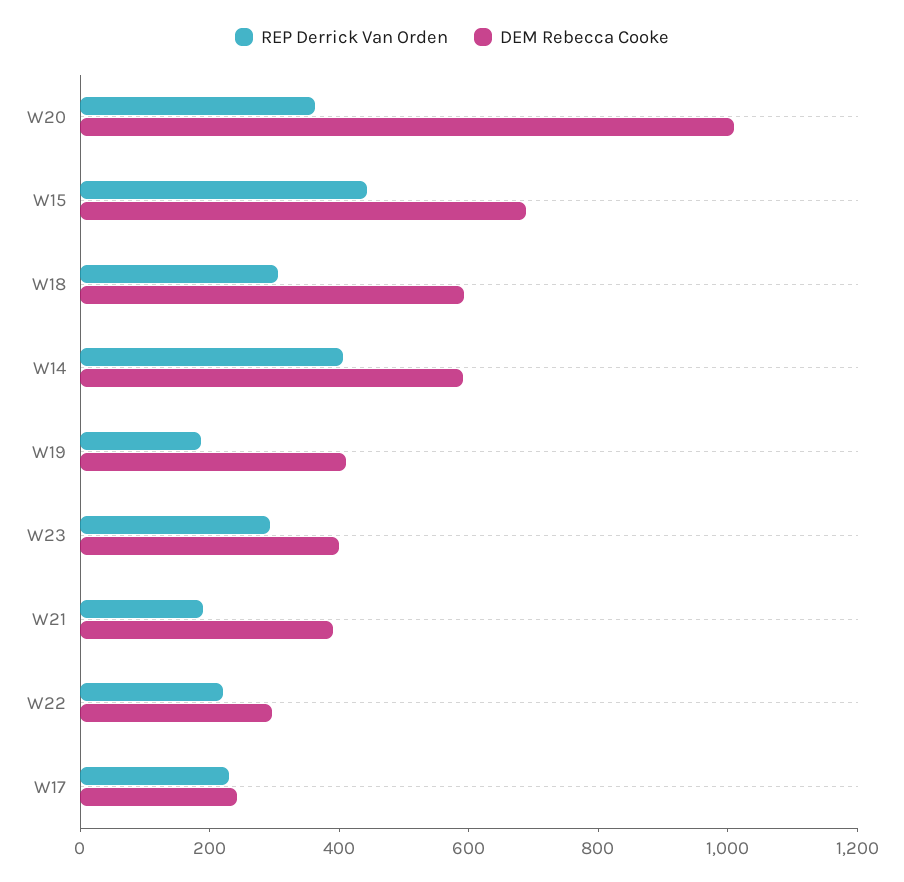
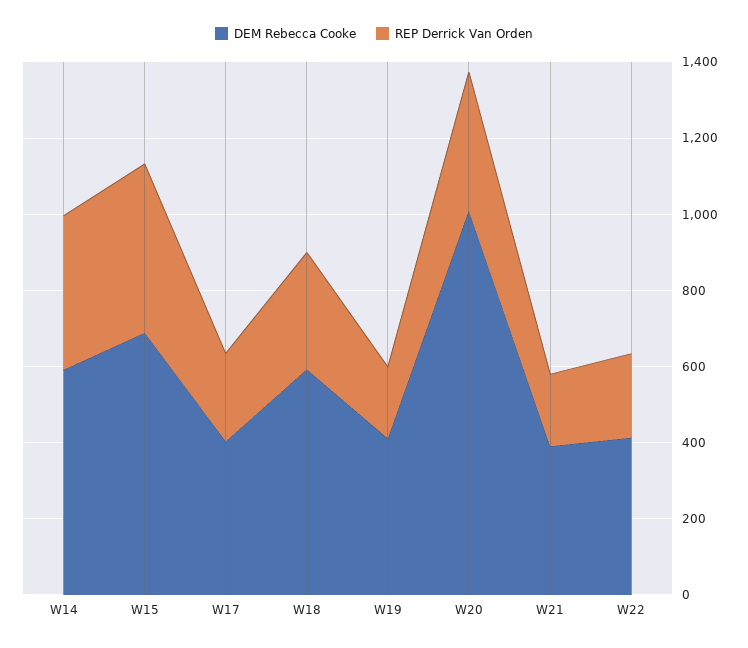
  {
    "REP Derrick Van Orden": {
      "W20": 350,
      "W15": 450,
      "W18": 300,
      "W14": 400,
      "W19": 200,
-     "W23": 300,
      "W21": 200,
      "W22": 200,
      "W17": 250
    },
    "DEM Rebecca Cooke": {
      "W20": 1000,
      "W15": 700,
      "W18": 600,
      "W14": 600,
      "W19": 400,
-     "W23": 400,
      "W21": 400,
-     "W22": 300,
+     "W22": 400,
-     "W17": 250
+     "W17": 400
    }
  }

